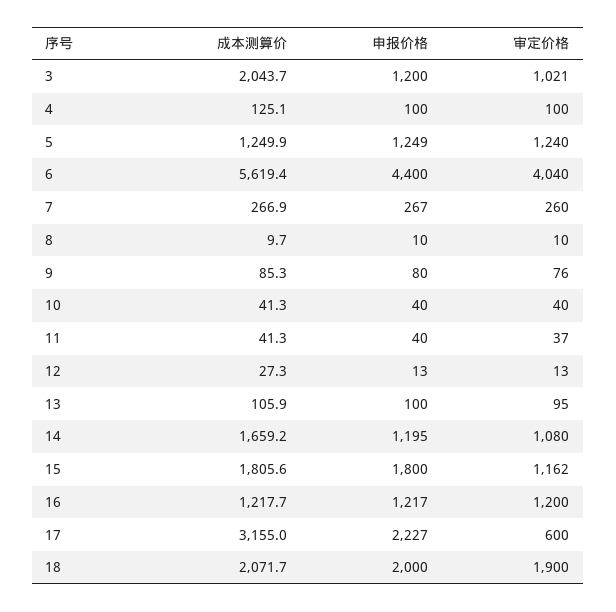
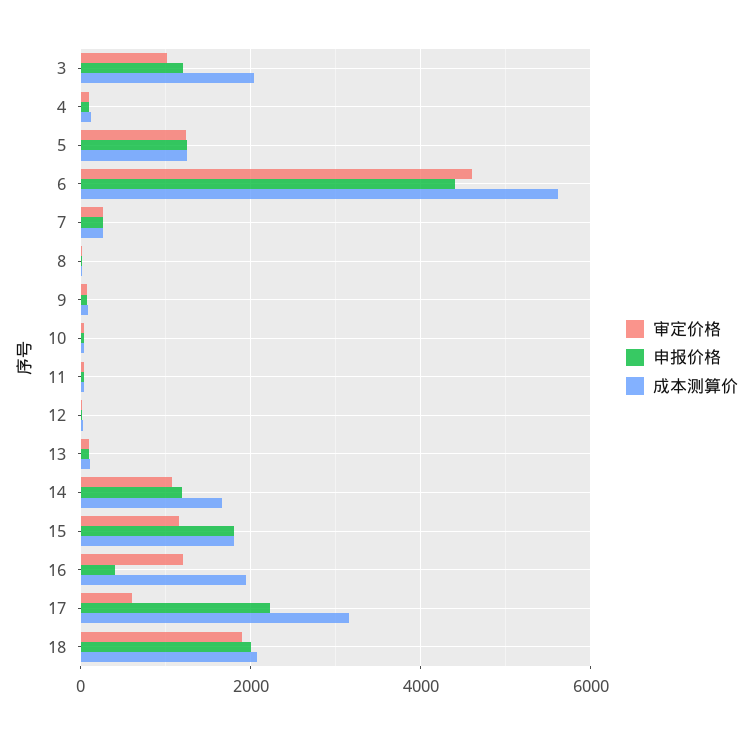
  {
    "成本测算价": {
      "3": 2043.7,
      "4": 125.1,
      "5": 1249.9,
      "6": 5619.4,
      "7": 266.9,
      "8": 9.7,
      "9": 85.3,
      "10": 41.3,
      "11": 41.3,
      "12": 27.3,
      "13": 105.9,
      "14": 1659.2,
      "15": 1805.6,
-     "16": 1217.7,
+     "16": 2000,
      "17": 3155,
      "18": 2071.7
    },
    "申报价格": {
      "3": 1200,
      "4": 100,
      "5": 1249,
      "6": 4400,
      "7": 267,
      "8": 10,
      "9": 80,
      "10": 40,
      "11": 40,
      "12": 13,
      "13": 100,
      "14": 1195,
      "15": 1800,
-     "16": 1217,
+     "16": 400,
      "17": 2227,
      "18": 2000
    },
    "审定价格": {
      "3": 1021,
      "4": 100,
      "5": 1240,
-     "6": 4040,
+     "6": 4600,
      "7": 260,
      "8": 10,
      "9": 76,
      "10": 40,
      "11": 37,
      "12": 13,
      "13": 95,
      "14": 1080,
      "15": 1162,
      "16": 1200,
      "17": 600,
      "18": 1900
    }
  }

